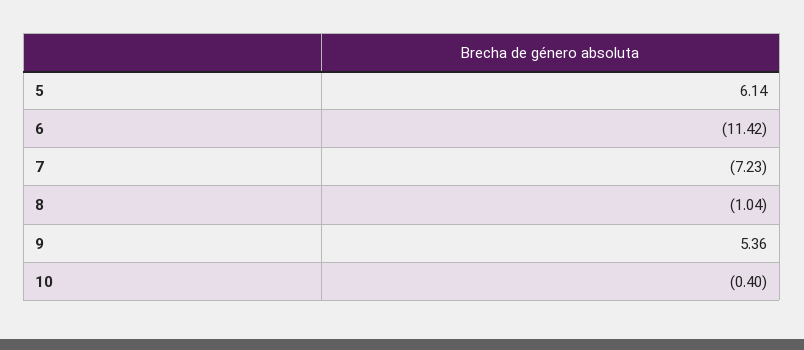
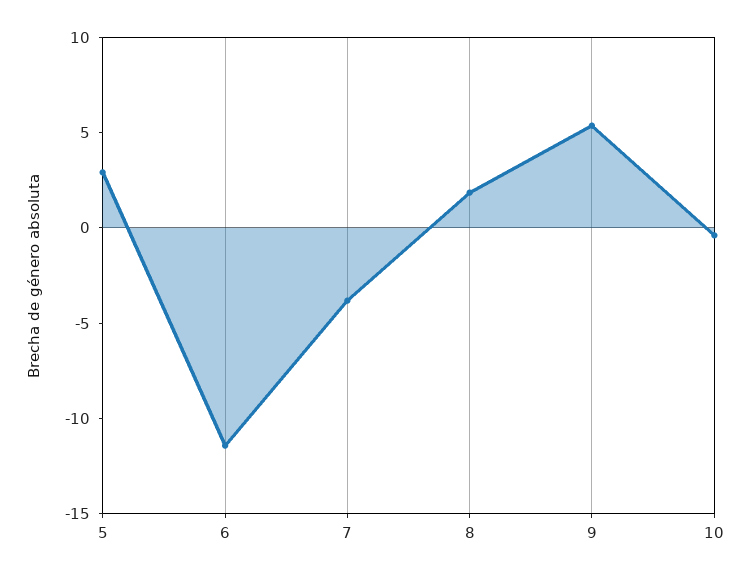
  {
-   "5": 6.14,
+   "5": 3,
    "6": -11.42,
-   "7": -7.23,
+   "7": -4,
-   "8": -1.04,
+   "8": 2,
    "9": 5.36,
    "10": -0.4
  }

